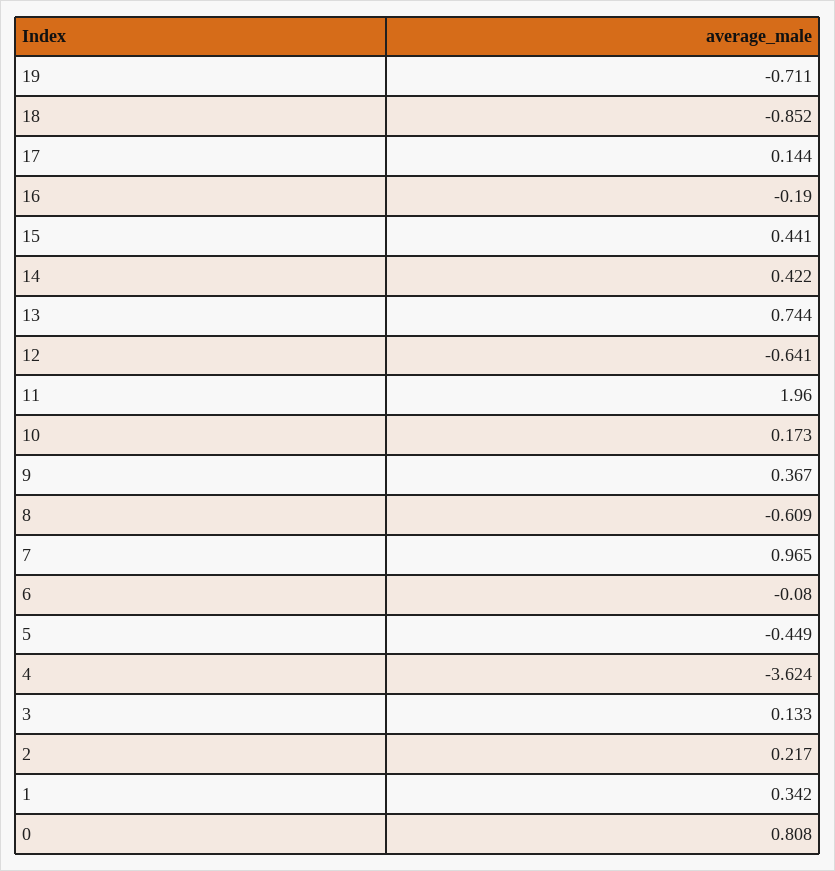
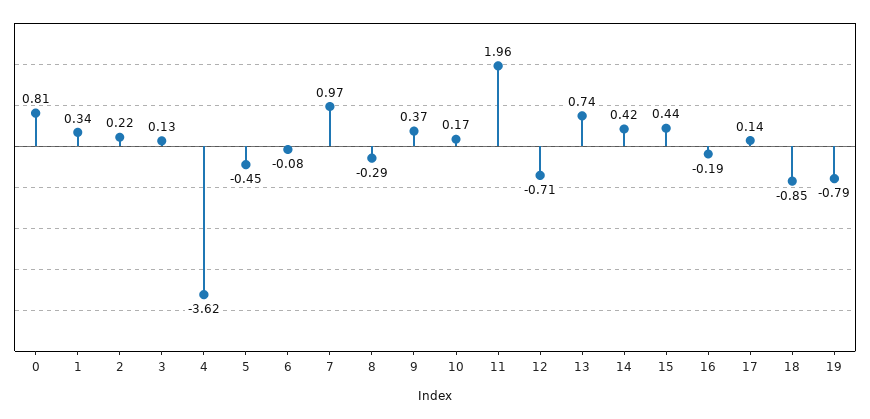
  {
-   "19": -0.711,
+   "19": -0.79,
    "18": -0.852,
    "17": 0.144,
    "16": -0.19,
    "15": 0.441,
    "14": 0.422,
    "13": 0.744,
-   "12": -0.641,
+   "12": -0.71,
    "11": 1.96,
    "10": 0.173,
    "9": 0.367,
-   "8": -0.609,
+   "8": -0.29,
    "7": 0.965,
    "6": -0.08,
    "5": -0.449,
    "4": -3.624,
    "3": 0.133,
    "2": 0.217,
    "1": 0.342,
    "0": 0.808
  }

